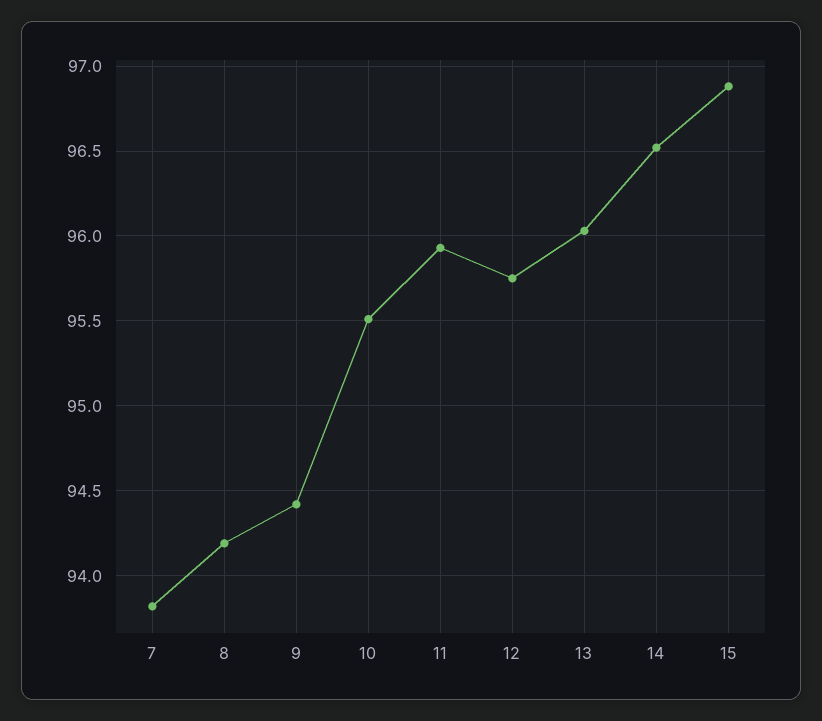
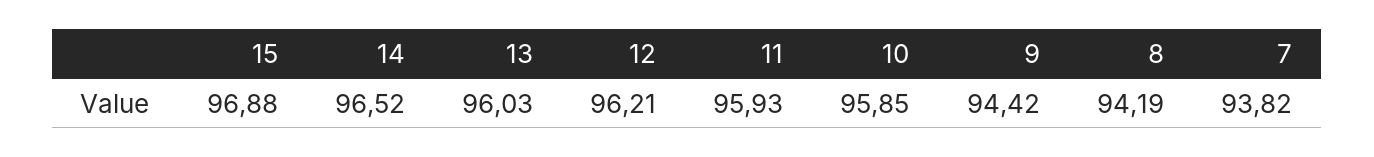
  {
    "7": 93.82,
    "8": 94.19,
    "9": 94.42,
-   "10": 95.5,
+   "10": 95.85,
    "11": 95.93,
-   "12": 95.75,
+   "12": 96.21,
    "13": 96.03,
    "14": 96.52,
    "15": 96.88
  }

